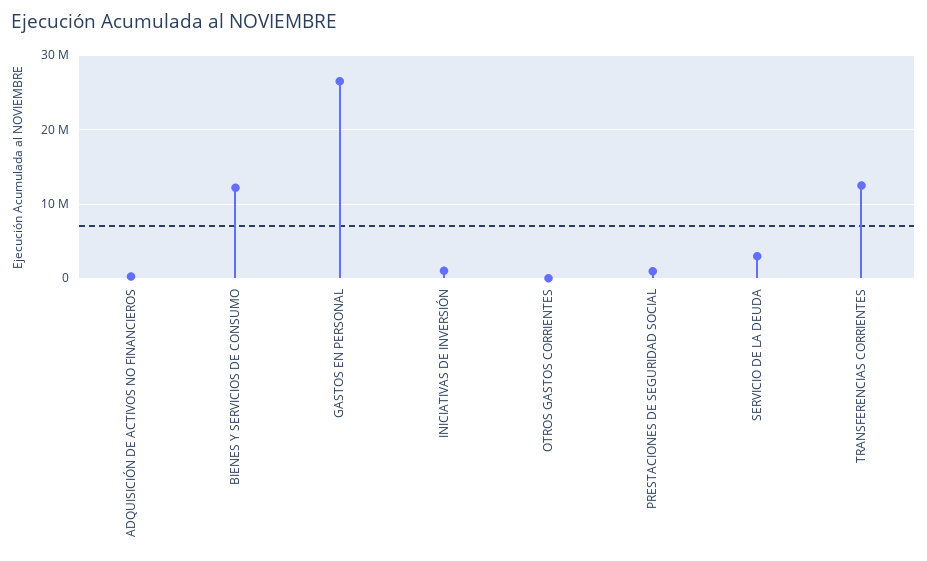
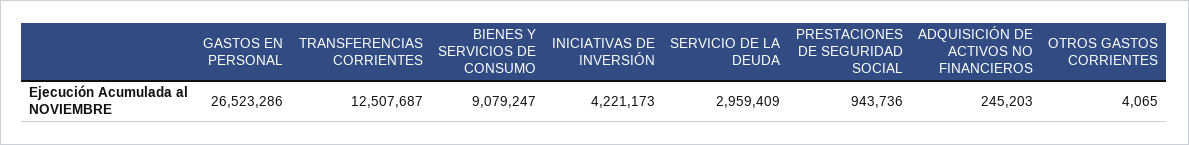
  {
    "ADQUISICIÓN DE ACTIVOS NO FINANCIEROS": 245203,
-   "BIENES Y SERVICIOS DE CONSUMO": 12000000,
+   "BIENES Y SERVICIOS DE CONSUMO": 9079247,
    "GASTOS EN PERSONAL": 26523286,
-   "INICIATIVAS DE INVERSIÓN": 1000000,
+   "INICIATIVAS DE INVERSIÓN": 4221173,
    "OTROS GASTOS CORRIENTES": 4065,
    "PRESTACIONES DE SEGURIDAD SOCIAL": 943736,
    "SERVICIO DE LA DEUDA": 2959409,
    "TRANSFERENCIAS CORRIENTES": 12507687
  }

